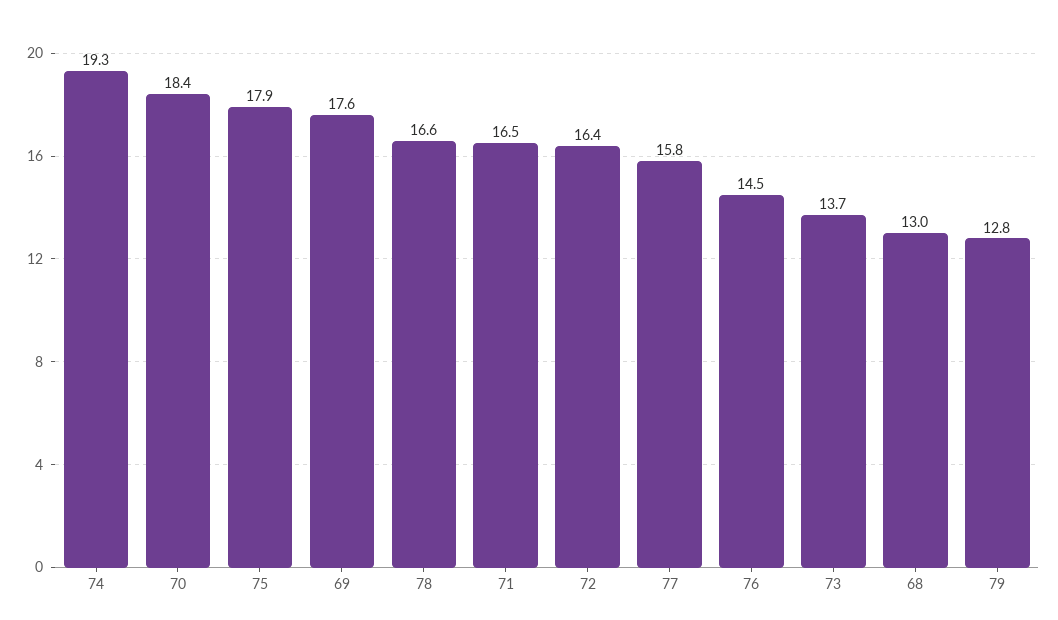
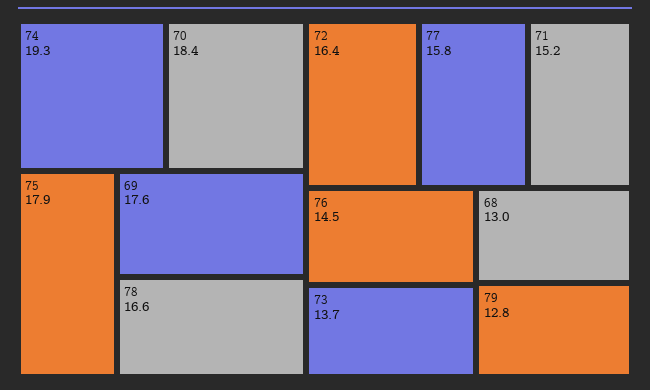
  {
    "74": 19.3,
    "70": 18.4,
    "75": 17.9,
    "69": 17.6,
    "78": 16.6,
-   "71": 16.5,
+   "71": 15.2,
    "72": 16.4,
    "77": 15.8,
    "76": 14.5,
    "73": 13.7,
    "68": 13,
    "79": 12.8
  }

